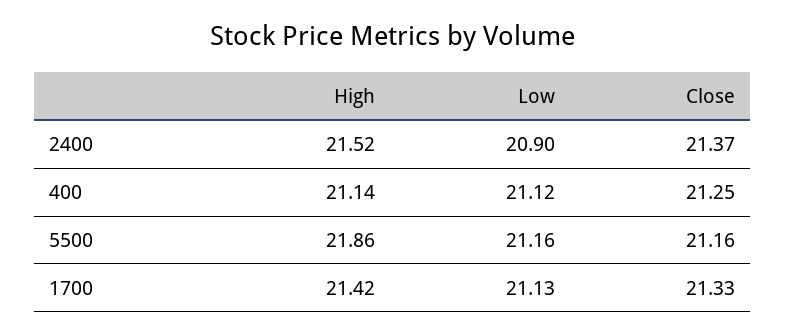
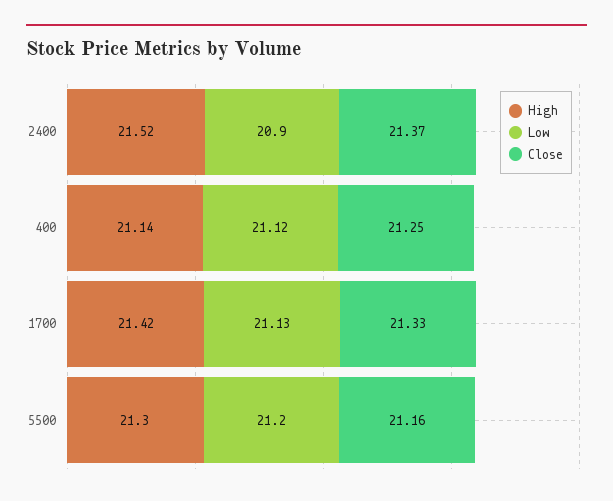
  {
    "High": {
      "2400": 21.52,
      "400": 21.14,
-     "5500": 21.86,
+     "5500": 21.3,
      "1700": 21.42
    },
    "Low": {
      "2400": 20.9,
      "400": 21.12,
-     "5500": 21.16,
+     "5500": 21.2,
      "1700": 21.13
    },
    "Close": {
      "2400": 21.37,
      "400": 21.25,
      "5500": 21.16,
      "1700": 21.33
    }
  }

